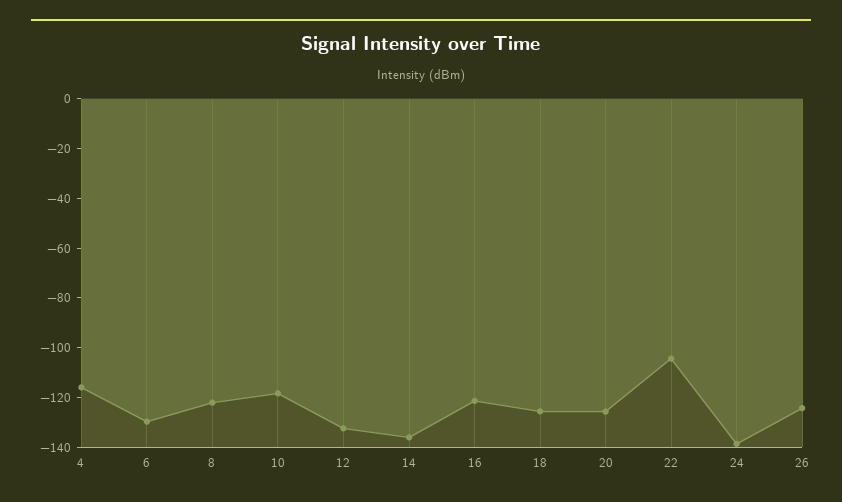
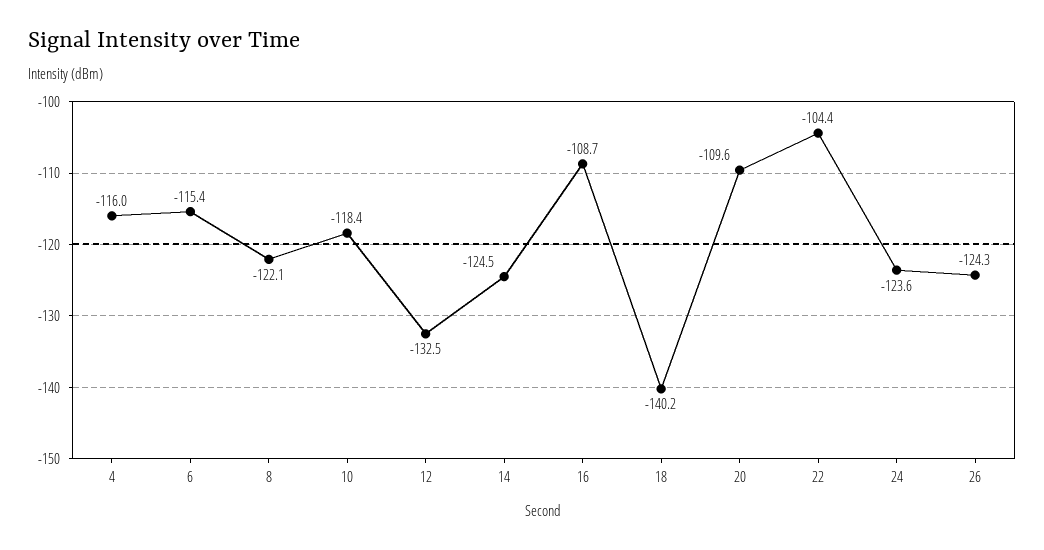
  {
    "4": -116,
-   "6": -130,
+   "6": -115.4,
    "8": -122.1,
    "10": -118.4,
    "12": -132.5,
-   "14": -135,
+   "14": -124.5,
-   "16": -120,
+   "16": -108.7,
-   "18": -125,
+   "18": -140.2,
-   "20": -125,
+   "20": -109.6,
    "22": -104.4,
-   "24": -140,
+   "24": -123.6,
    "26": -124.3
  }

